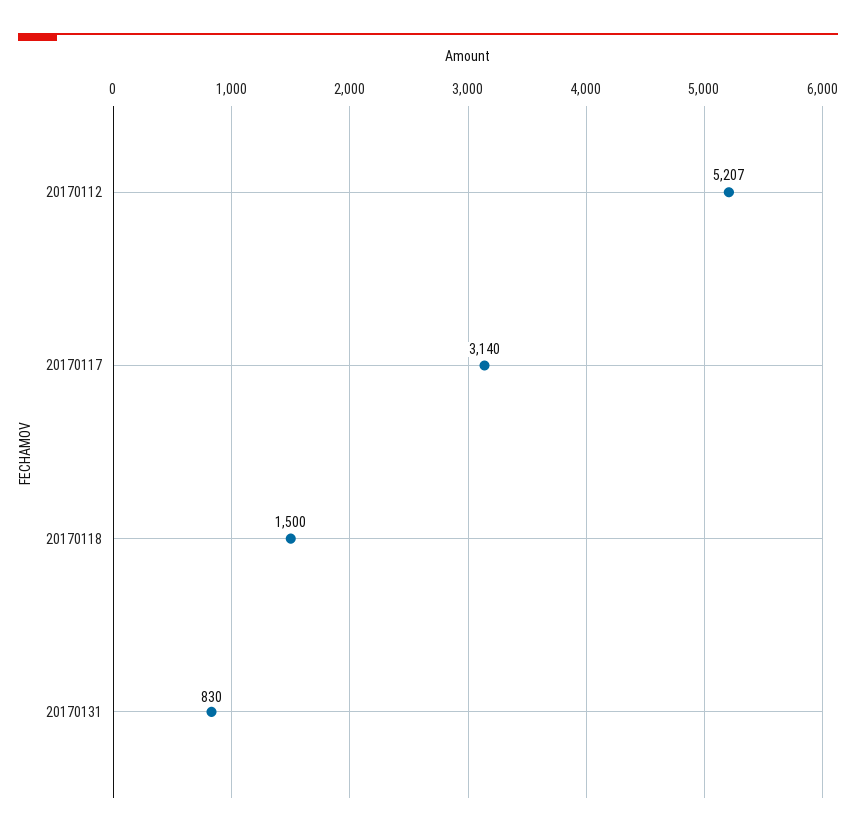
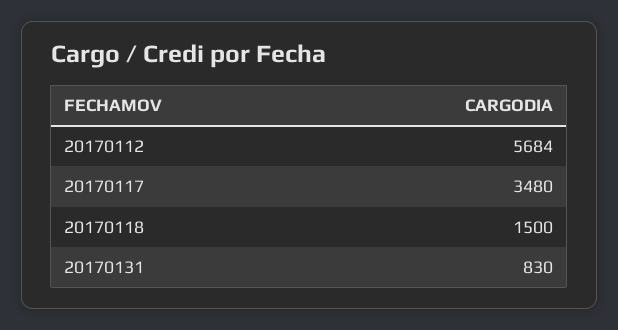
  {
-   "20170112": 5207,
+   "20170112": 5684,
-   "20170117": 3140,
+   "20170117": 3480,
    "20170118": 1500,
    "20170131": 830
  }

